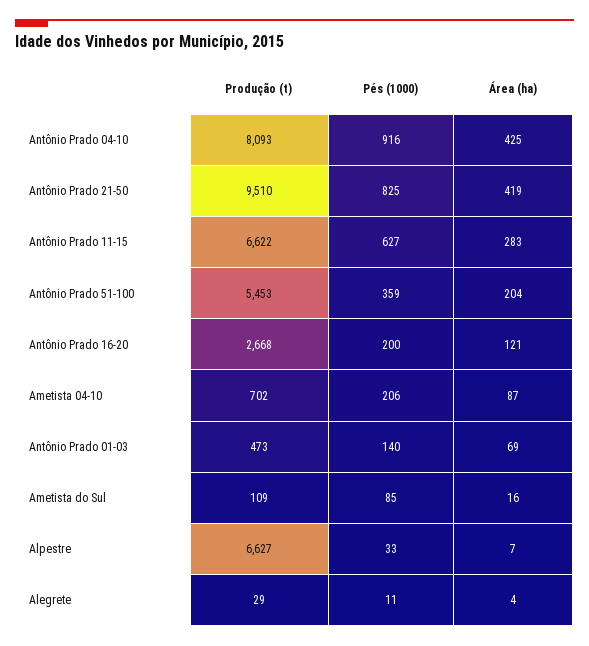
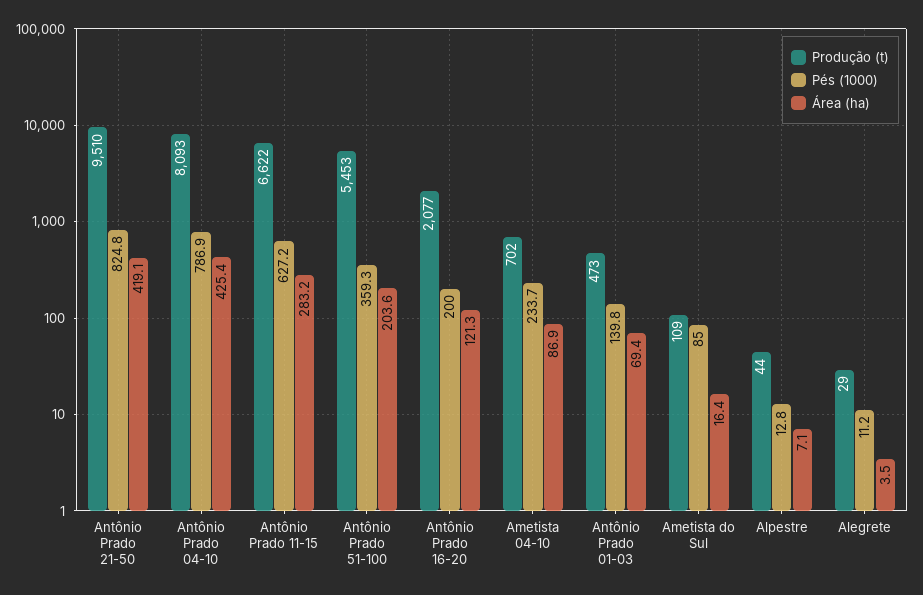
  {
    "Produção (t)": {
      "Antônio Prado 04-10": 8093,
      "Antônio Prado 21-50": 9510,
      "Antônio Prado 11-15": 6622,
      "Antônio Prado 51-100": 5453,
-     "Antônio Prado 16-20": 2668,
+     "Antônio Prado 16-20": 2077,
      "Ametista 04-10": 702,
      "Antônio Prado 01-03": 473,
      "Ametista do Sul": 109,
-     "Alpestre": 6627,
+     "Alpestre": 44,
      "Alegrete": 29
    },
    "Pés (1000)": {
-     "Antônio Prado 04-10": 916,
+     "Antônio Prado 04-10": 786.9,
      "Antônio Prado 21-50": 824.8,
      "Antônio Prado 11-15": 627.2,
      "Antônio Prado 51-100": 359.3,
      "Antônio Prado 16-20": 200,
-     "Ametista 04-10": 206,
+     "Ametista 04-10": 233.7,
      "Antônio Prado 01-03": 139.8,
      "Ametista do Sul": 85,
-     "Alpestre": 33,
+     "Alpestre": 12.8,
      "Alegrete": 11.2
    },
    "Área (ha)": {
      "Antônio Prado 04-10": 425.4,
      "Antônio Prado 21-50": 419.1,
      "Antônio Prado 11-15": 283.2,
      "Antônio Prado 51-100": 203.6,
      "Antônio Prado 16-20": 121.3,
      "Ametista 04-10": 86.9,
      "Antônio Prado 01-03": 69.4,
      "Ametista do Sul": 16.4,
      "Alpestre": 7.1,
      "Alegrete": 3.5
    }
  }

